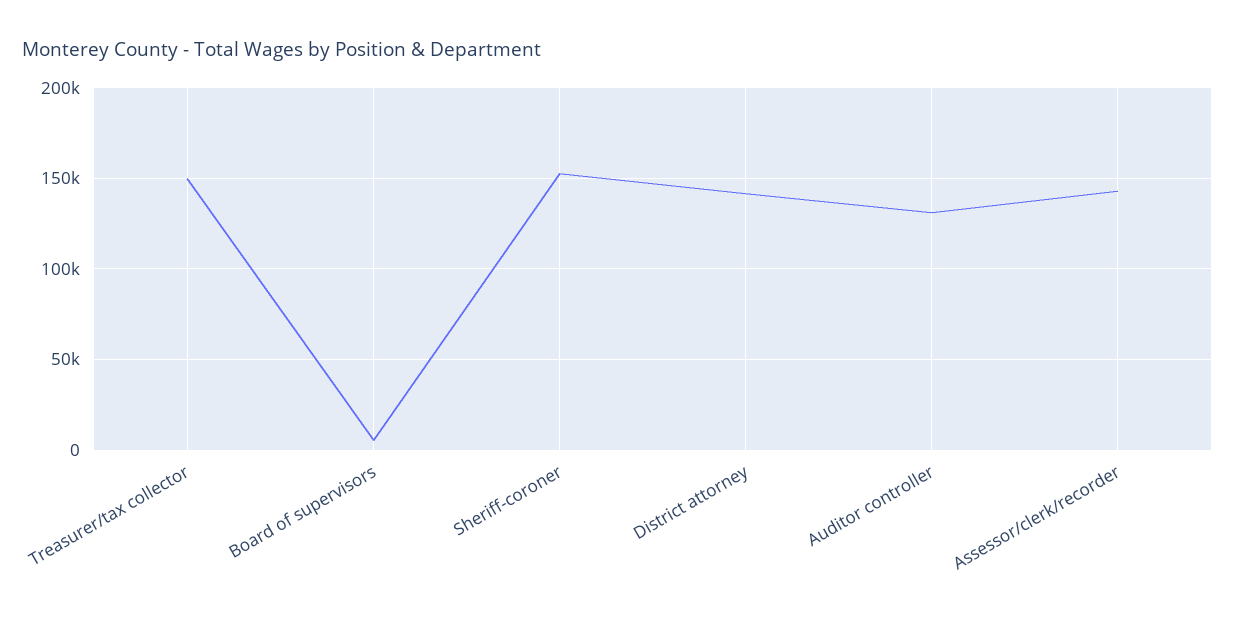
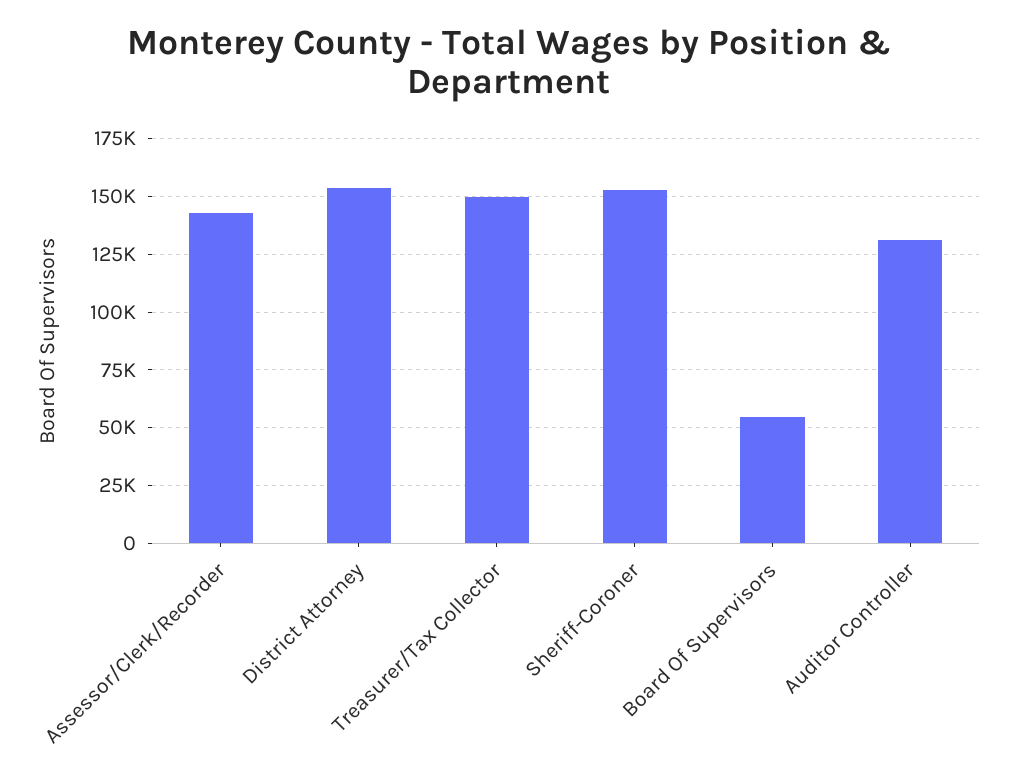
  {
    "Treasurer/tax collector": 150000,
-   "Board of supervisors": 5000,
+   "Board of supervisors": 55000,
    "Sheriff-coroner": 155000,
-   "District attorney": 140000,
+   "District attorney": 155000,
    "Auditor controller": 130000,
    "Assessor/clerk/recorder": 145000
  }

